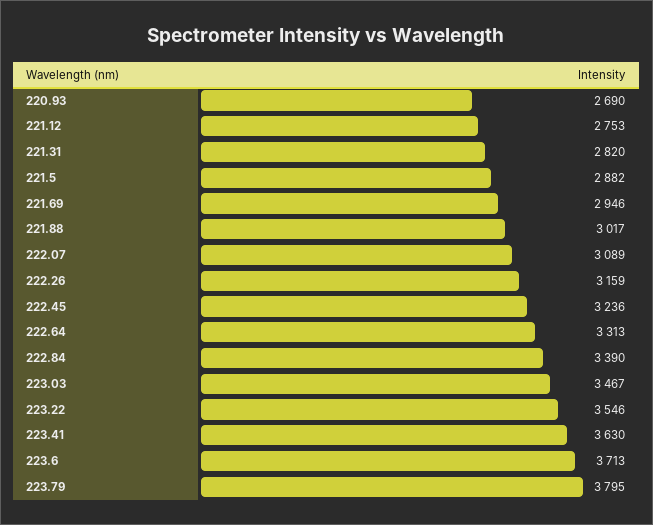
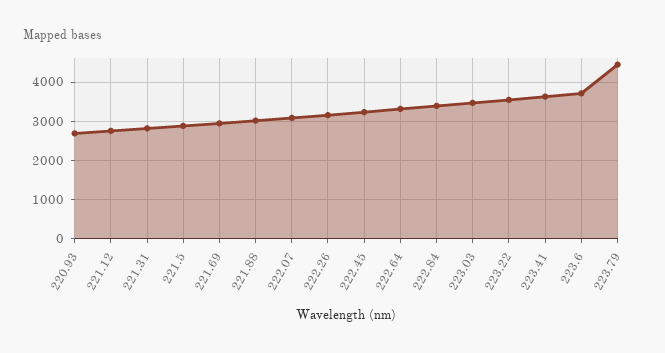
  {
    "220.93": 2690,
    "221.12": 2753,
    "221.31": 2820,
    "221.5": 2882,
    "221.69": 2946,
    "221.88": 3017,
    "222.07": 3089,
    "222.26": 3159,
    "222.45": 3236,
    "222.64": 3313,
    "222.84": 3390,
    "223.03": 3467,
    "223.22": 3546,
    "223.41": 3630,
    "223.6": 3713,
-   "223.79": 3795
+   "223.79": 4400
  }

